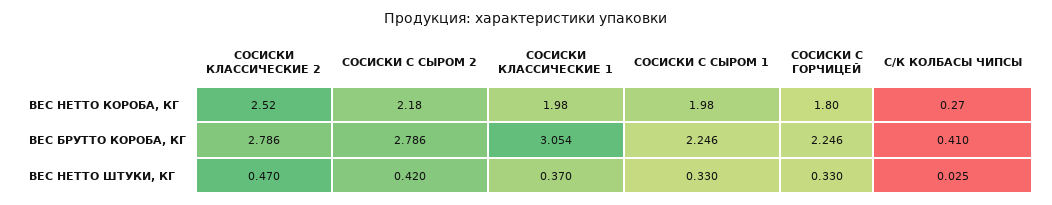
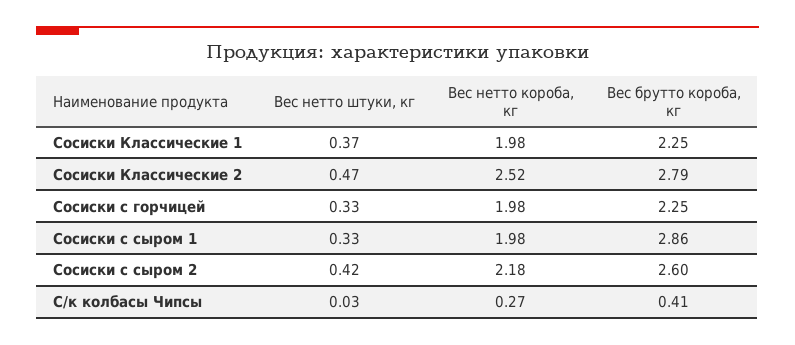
  {
    "СОСИСКИ КЛАССИЧЕСКИЕ 2": {
      "ВЕС НЕТТО КОРОБА, КГ": 2.52,
      "ВЕС БРУТТО КОРОБА, КГ": 2.786,
      "ВЕС НЕТТО ШТУКИ, КГ": 0.47
    },
    "СОСИСКИ С СЫРОМ 2": {
      "ВЕС НЕТТО КОРОБА, КГ": 2.18,
-     "ВЕС БРУТТО КОРОБА, КГ": 2.786,
+     "ВЕС БРУТТО КОРОБА, КГ": 2.6,
      "ВЕС НЕТТО ШТУКИ, КГ": 0.42
    },
    "СОСИСКИ КЛАССИЧЕСКИЕ 1": {
      "ВЕС НЕТТО КОРОБА, КГ": 1.98,
-     "ВЕС БРУТТО КОРОБА, КГ": 3.054,
+     "ВЕС БРУТТО КОРОБА, КГ": 2.25,
      "ВЕС НЕТТО ШТУКИ, КГ": 0.37
    },
    "СОСИСКИ С СЫРОМ 1": {
      "ВЕС НЕТТО КОРОБА, КГ": 1.98,
-     "ВЕС БРУТТО КОРОБА, КГ": 2.246,
+     "ВЕС БРУТТО КОРОБА, КГ": 2.86,
      "ВЕС НЕТТО ШТУКИ, КГ": 0.33
    },
    "СОСИСКИ С ГОРЧИЦЕЙ": {
-     "ВЕС НЕТТО КОРОБА, КГ": 1.8,
+     "ВЕС НЕТТО КОРОБА, КГ": 1.98,
      "ВЕС БРУТТО КОРОБА, КГ": 2.246,
      "ВЕС НЕТТО ШТУКИ, КГ": 0.33
    },
    "С/К КОЛБАСЫ ЧИПСЫ": {
      "ВЕС НЕТТО КОРОБА, КГ": 0.27,
      "ВЕС БРУТТО КОРОБА, КГ": 0.41,
      "ВЕС НЕТТО ШТУКИ, КГ": 0.025
    }
  }

